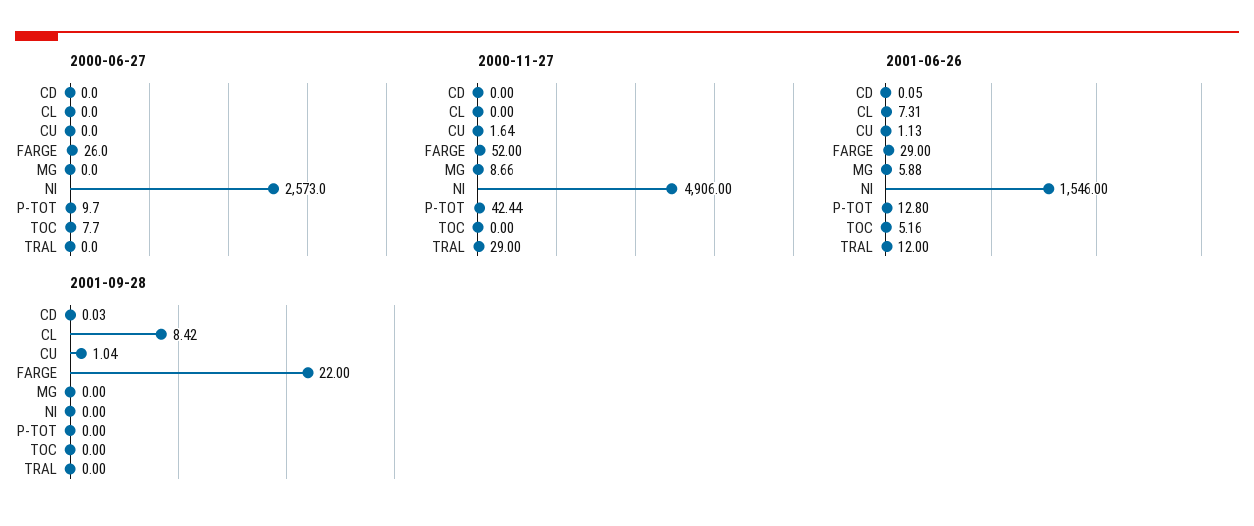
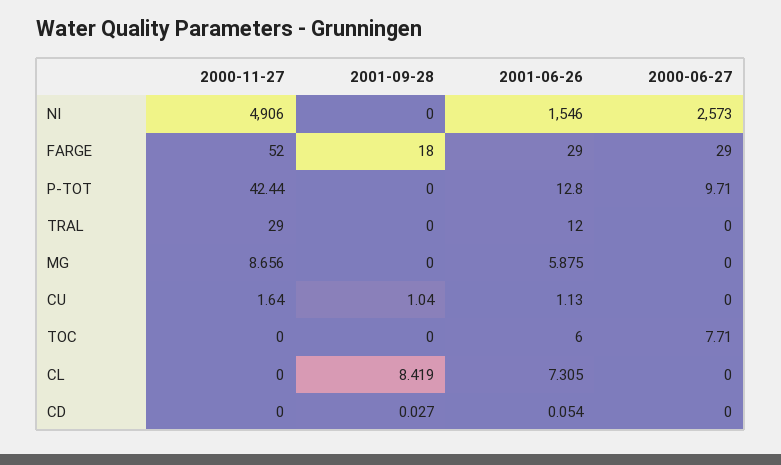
  {
    "2000-06-27": {
      "CD": 0,
      "CL": 0,
      "CU": 0,
-     "FARGE": 26,
+     "FARGE": 29,
      "MG": 0,
      "NI": 2573,
      "P-TOT": 9.71,
      "TOC": 7.71,
      "TRAL": 0
    },
    "2000-11-27": {
      "CD": 0,
      "CL": 0,
      "CU": 1.64,
      "FARGE": 52,
      "MG": 8.656,
      "NI": 4906,
      "P-TOT": 42.44,
      "TOC": 0,
      "TRAL": 29
    },
    "2001-06-26": {
      "CD": 0.054,
      "CL": 7.305,
      "CU": 1.13,
      "FARGE": 29,
      "MG": 5.875,
      "NI": 1546,
      "P-TOT": 12.8,
-     "TOC": 5.16,
+     "TOC": 6,
      "TRAL": 12
    },
    "2001-09-28": {
      "CD": 0.027,
      "CL": 8.419,
      "CU": 1.04,
-     "FARGE": 22,
+     "FARGE": 18,
      "MG": 0,
      "NI": 0,
      "P-TOT": 0,
      "TOC": 0,
      "TRAL": 0
    }
  }

